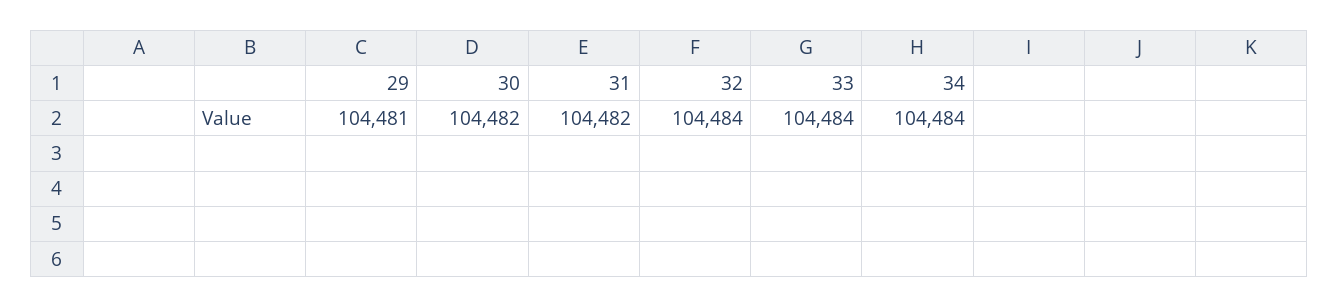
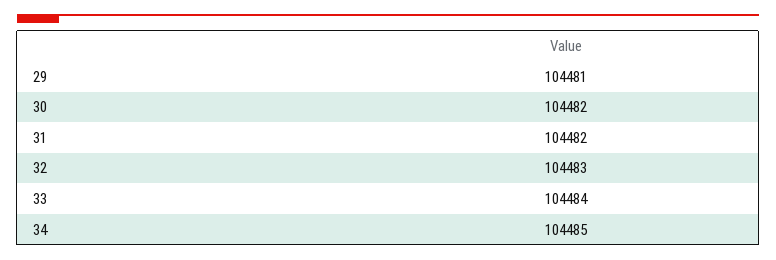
  {
    "29": 104481,
    "30": 104482,
    "31": 104482,
-   "32": 104484,
+   "32": 104483,
    "33": 104484,
-   "34": 104484
+   "34": 104485
  }

